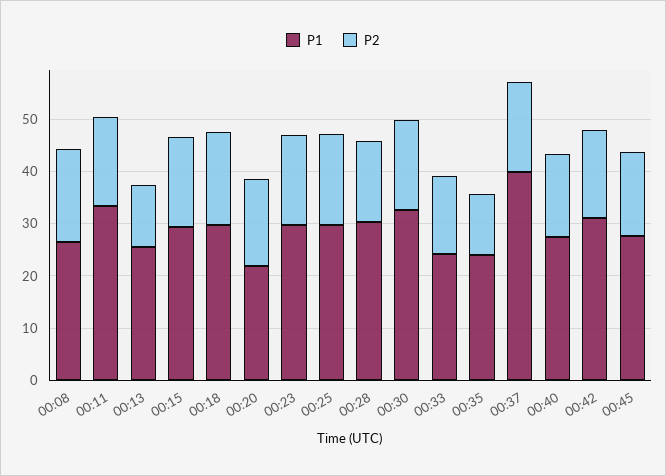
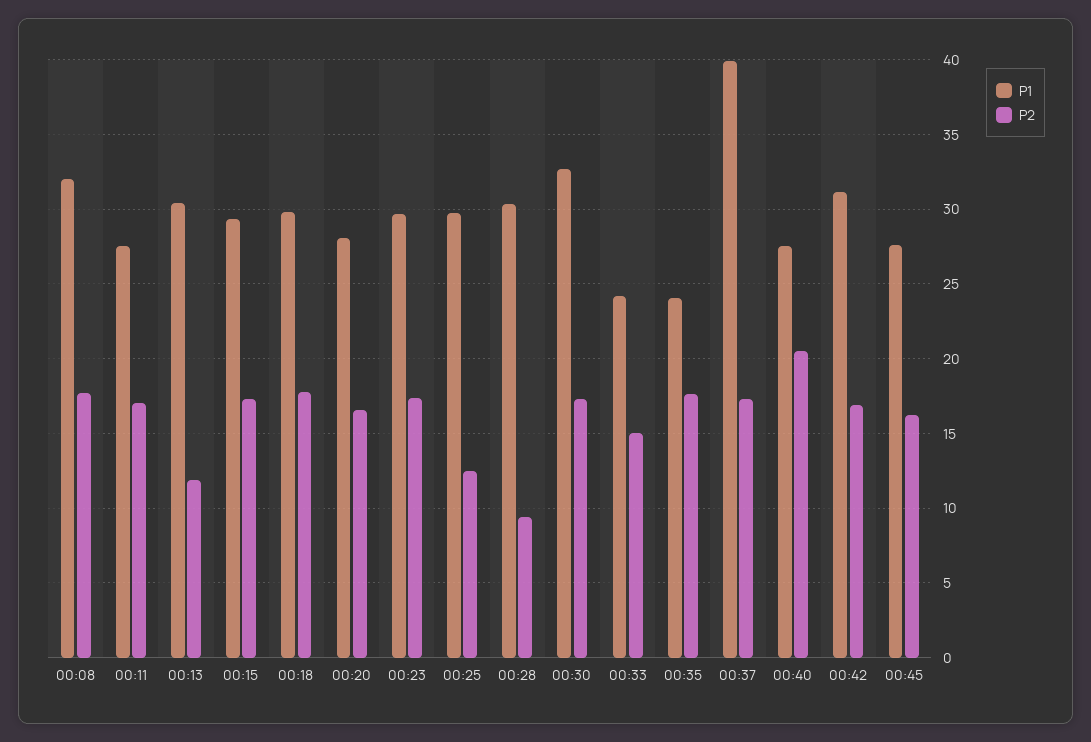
  {
    "P1": {
-     "00:08": 26,
+     "00:08": 32,
-     "00:11": 34,
+     "00:11": 27.5,
-     "00:13": 26,
+     "00:13": 30.5,
      "00:15": 29.5,
      "00:18": 30,
-     "00:20": 22,
+     "00:20": 28,
      "00:23": 29.5,
      "00:25": 29.5,
      "00:28": 30.5,
      "00:30": 32.5,
      "00:33": 24,
      "00:35": 24,
      "00:37": 40,
      "00:40": 27.5,
      "00:42": 31,
      "00:45": 27.5
    },
    "P2": {
      "00:08": 17.5,
      "00:11": 17,
      "00:13": 12,
      "00:15": 17.5,
      "00:18": 18,
      "00:20": 16.5,
      "00:23": 17.5,
-     "00:25": 18,
+     "00:25": 12.5,
-     "00:28": 16,
+     "00:28": 9.5,
      "00:30": 17.5,
      "00:33": 15,
-     "00:35": 12,
+     "00:35": 17.5,
      "00:37": 17.5,
-     "00:40": 16,
+     "00:40": 20.5,
      "00:42": 17,
      "00:45": 16
    }
  }

